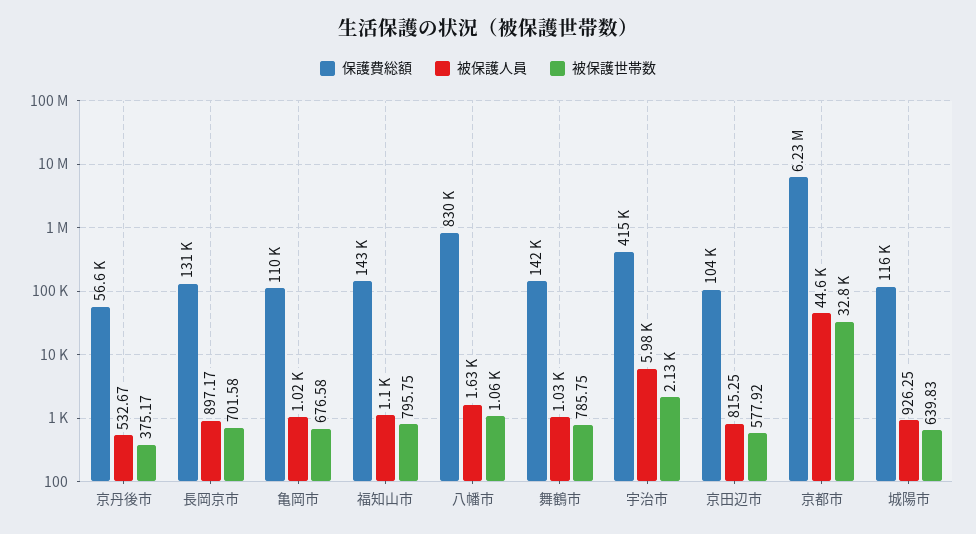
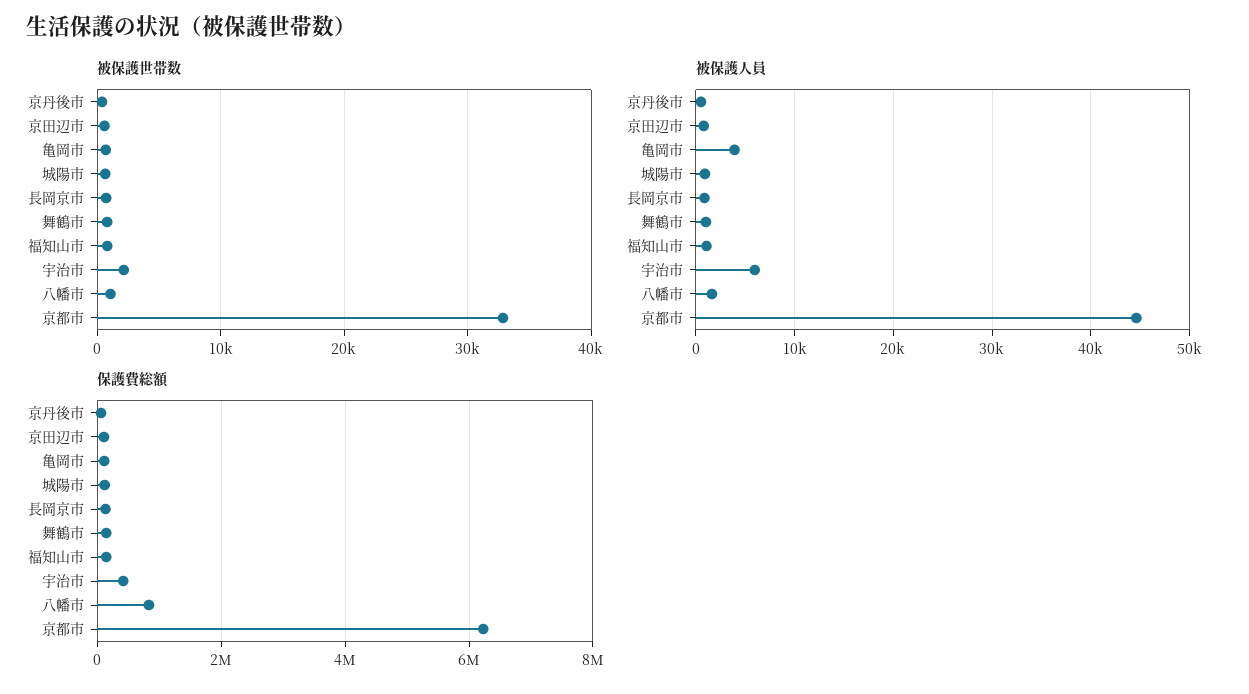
  {
    "保護費総額": {
      "京丹後市": 56600,
      "長岡京市": 131000,
      "亀岡市": 110000,
      "福知山市": 143000,
      "八幡市": 830000,
      "舞鶴市": 142000,
      "宇治市": 415000,
      "京田辺市": 104000,
      "京都市": 6230000,
      "城陽市": 116000
    },
    "被保護人員": {
      "京丹後市": 532.67,
      "長岡京市": 897.17,
-     "亀岡市": 1020,
+     "亀岡市": 4000,
      "福知山市": 1100,
      "八幡市": 1630,
      "舞鶴市": 1030,
      "宇治市": 5980,
      "京田辺市": 815.25,
      "京都市": 44600,
      "城陽市": 926.25
    },
    "被保護世帯数": {
      "京丹後市": 375.17,
      "長岡京市": 701.58,
      "亀岡市": 676.58,
      "福知山市": 795.75,
      "八幡市": 1060,
      "舞鶴市": 785.75,
      "宇治市": 2130,
      "京田辺市": 577.92,
      "京都市": 32800,
      "城陽市": 639.83
    }
  }

